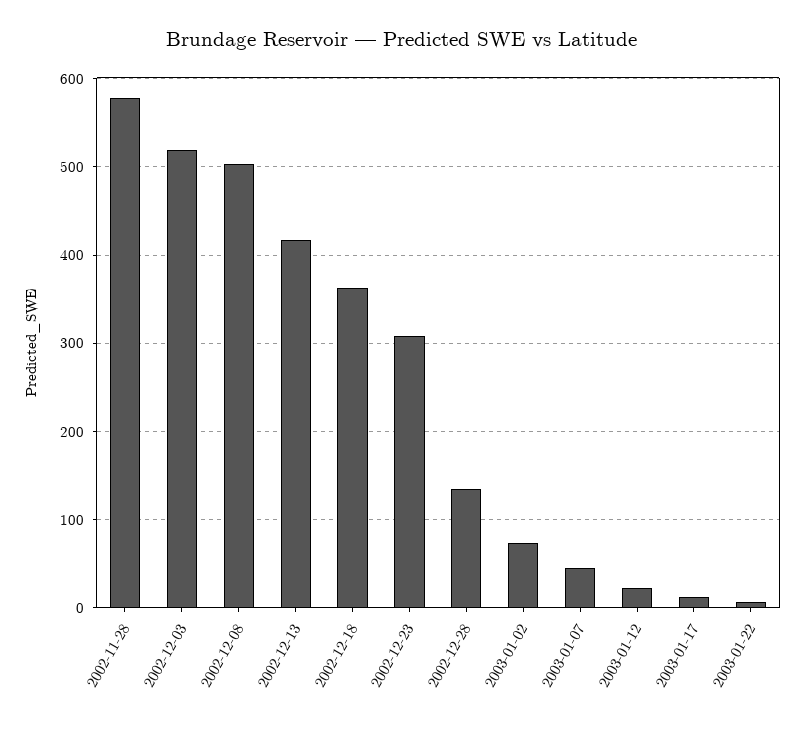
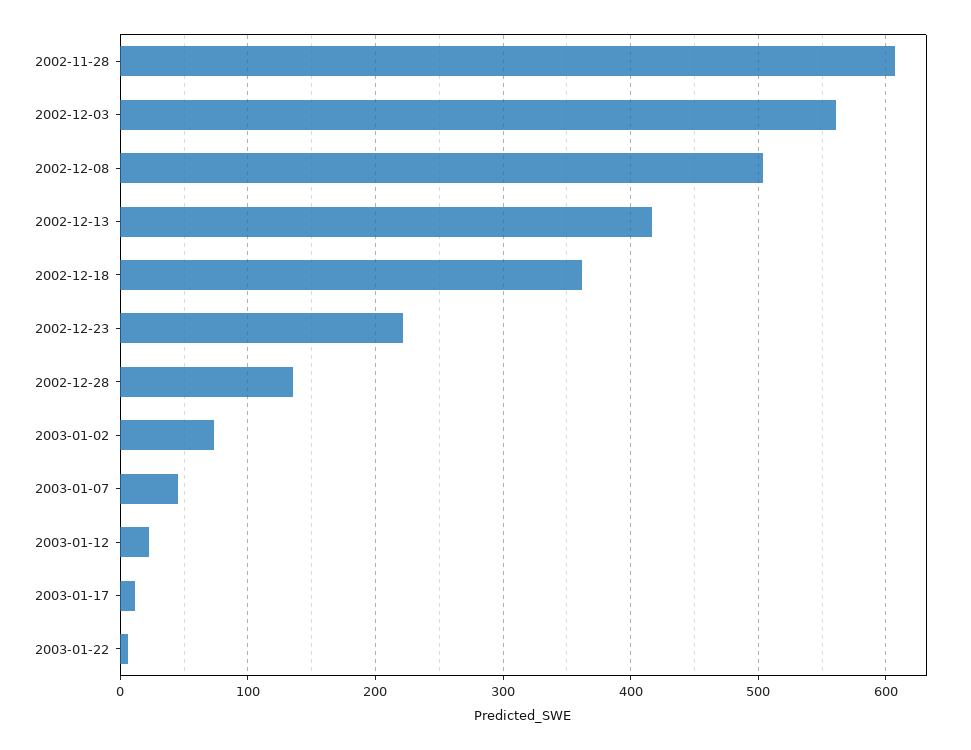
  {
-   "2002-11-28": 580,
+   "2002-11-28": 610,
-   "2002-12-03": 520,
+   "2002-12-03": 560,
    "2002-12-08": 500,
    "2002-12-13": 420,
    "2002-12-18": 360,
-   "2002-12-23": 310,
+   "2002-12-23": 220,
    "2002-12-28": 140,
    "2003-01-02": 70,
    "2003-01-07": 50,
    "2003-01-12": 20,
    "2003-01-17": 10,
    "2003-01-22": 10
  }

